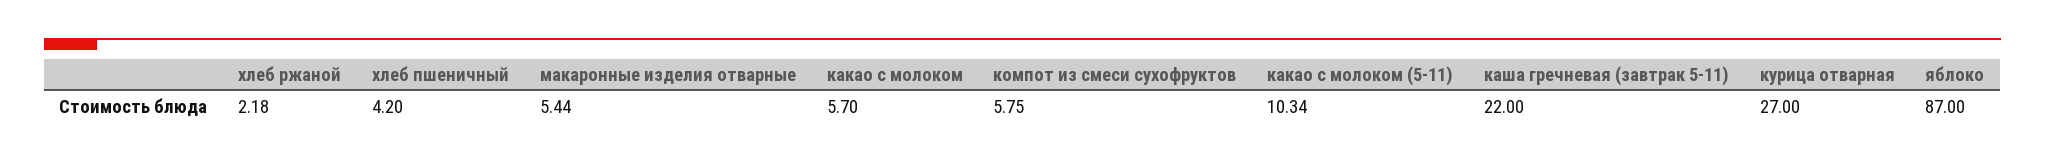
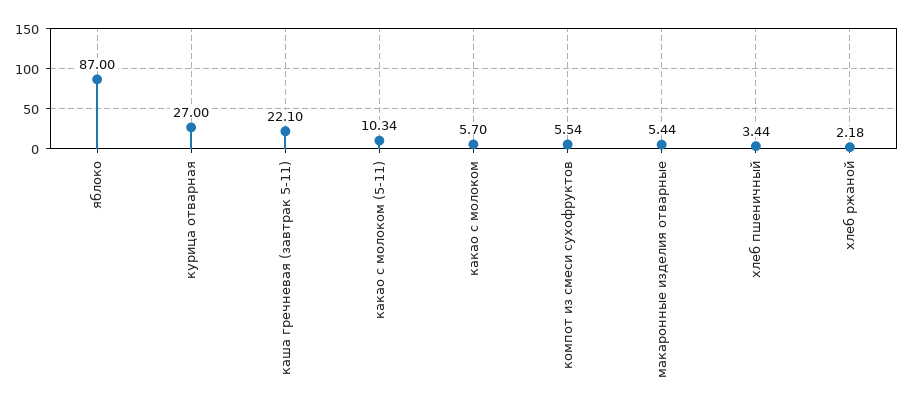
  {
    "хлеб ржаной": 2.18,
-   "хлеб пшеничный": 4.2,
+   "хлеб пшеничный": 3.44,
    "макаронные изделия отварные": 5.44,
    "какао с молоком": 5.7,
-   "компот из смеси сухофруктов": 5.75,
+   "компот из смеси сухофруктов": 5.54,
    "какао с молоком (5-11)": 10.34,
-   "каша гречневая (завтрак 5-11)": 22,
+   "каша гречневая (завтрак 5-11)": 22.1,
    "курица отварная": 27,
    "яблоко": 87
  }

